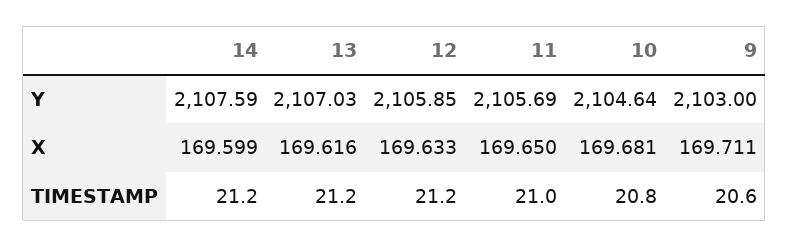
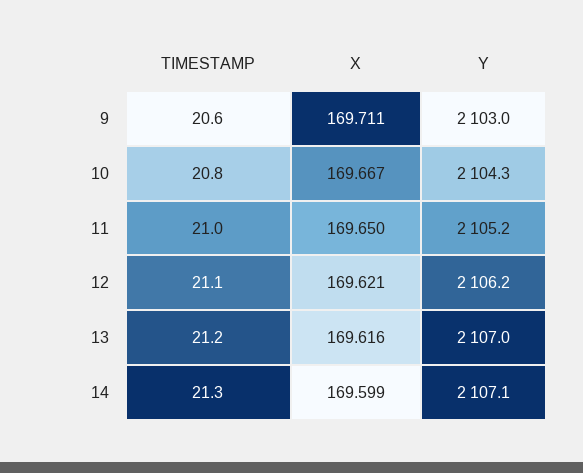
  {
    "14": {
-     "Y": 2107.59,
+     "Y": 2107.1,
      "X": 169.599,
-     "TIMESTAMP": 21.2
+     "TIMESTAMP": 21.3
    },
    "13": {
      "Y": 2107.03,
      "X": 169.616,
      "TIMESTAMP": 21.2
    },
    "12": {
-     "Y": 2105.85,
+     "Y": 2106.2,
-     "X": 169.633,
+     "X": 169.621,
-     "TIMESTAMP": 21.2
+     "TIMESTAMP": 21.1
    },
    "11": {
-     "Y": 2105.69,
+     "Y": 2105.2,
      "X": 169.65,
      "TIMESTAMP": 21
    },
    "10": {
-     "Y": 2104.64,
+     "Y": 2104.3,
-     "X": 169.681,
+     "X": 169.667,
      "TIMESTAMP": 20.8
    },
    "9": {
      "Y": 2103,
      "X": 169.711,
      "TIMESTAMP": 20.6
    }
  }

